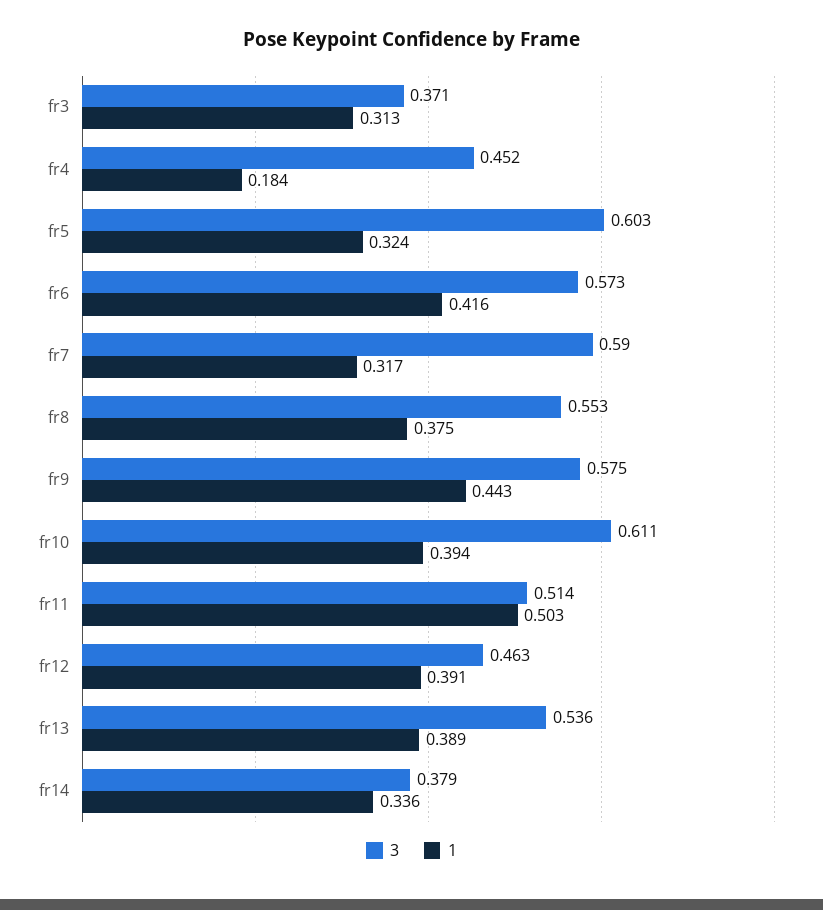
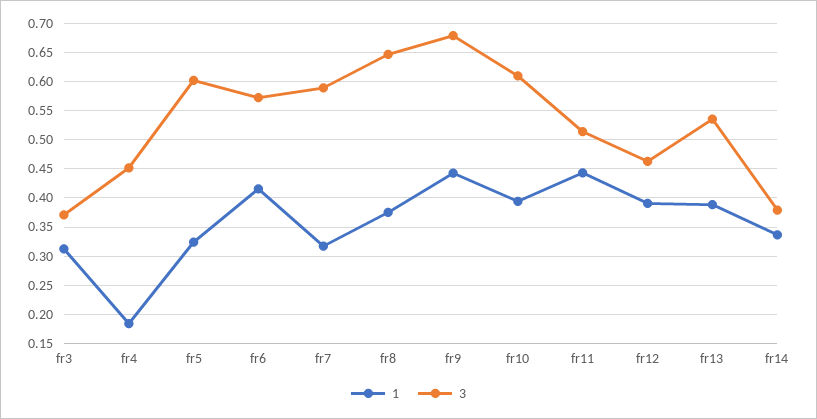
  {
    "3": {
      "fr3": 0.371,
      "fr4": 0.452,
      "fr5": 0.603,
      "fr6": 0.573,
      "fr7": 0.59,
-     "fr8": 0.553,
+     "fr8": 0.65,
-     "fr9": 0.575,
+     "fr9": 0.675,
      "fr10": 0.611,
      "fr11": 0.514,
      "fr12": 0.463,
      "fr13": 0.536,
      "fr14": 0.379
    },
    "1": {
      "fr3": 0.313,
      "fr4": 0.184,
      "fr5": 0.324,
      "fr6": 0.416,
      "fr7": 0.317,
      "fr8": 0.375,
      "fr9": 0.443,
      "fr10": 0.394,
-     "fr11": 0.503,
+     "fr11": 0.45,
      "fr12": 0.391,
      "fr13": 0.389,
      "fr14": 0.336
    }
  }

